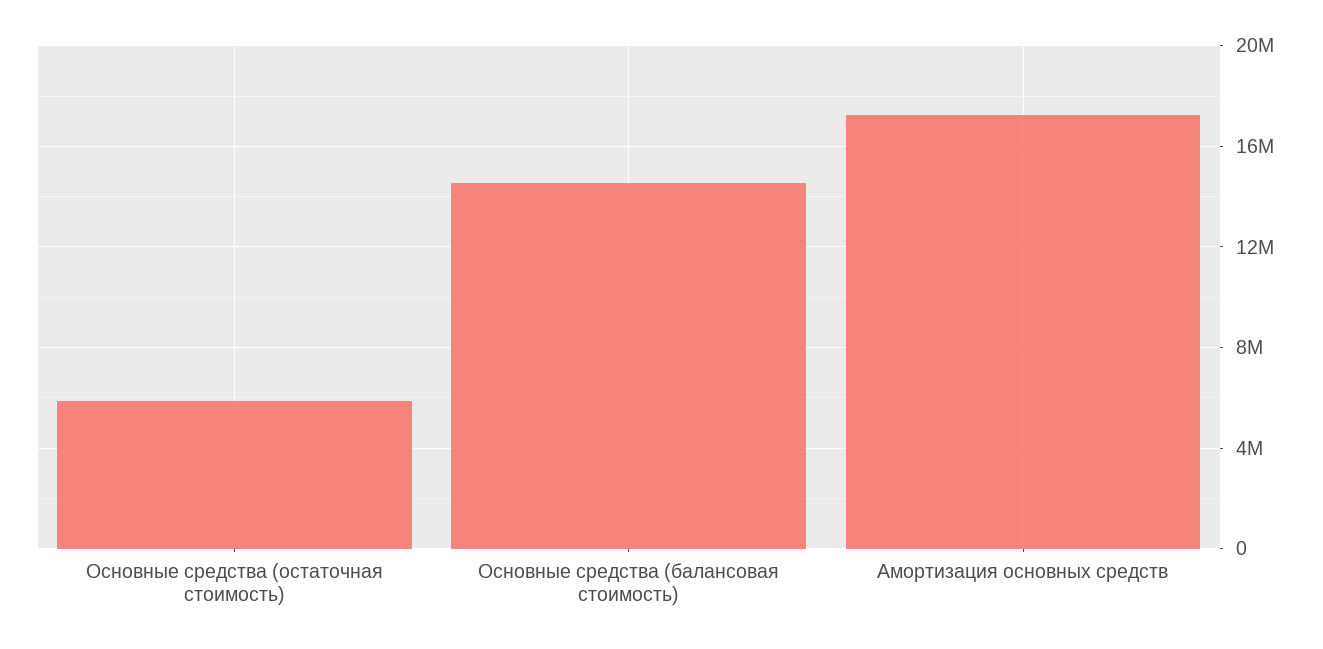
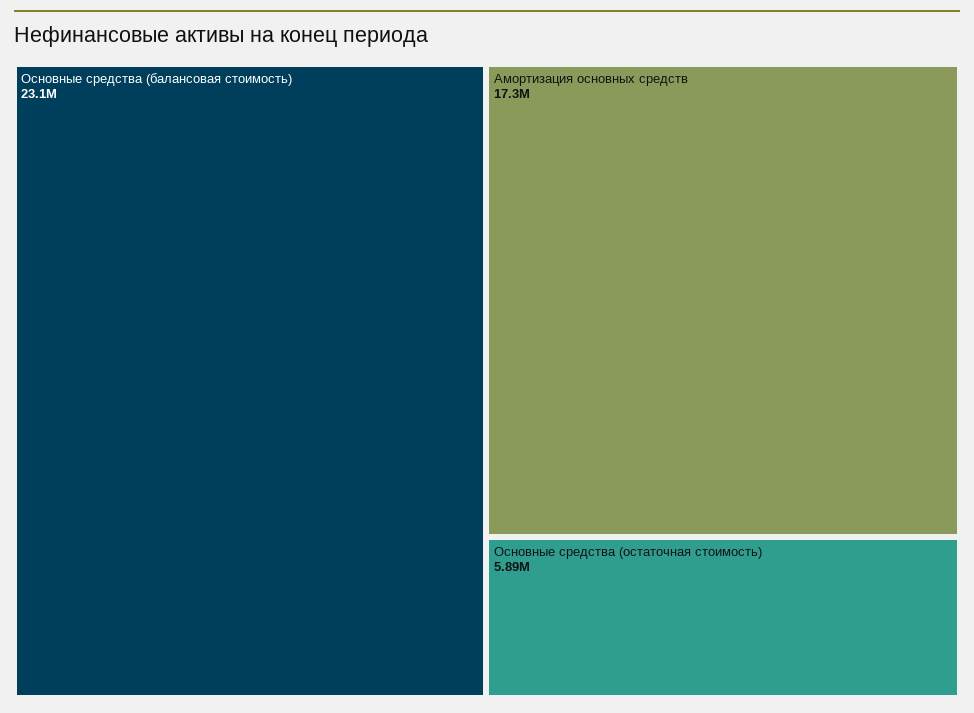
  {
    "Основные средства (остаточная стоимость)": 5890000,
-   "Основные средства (балансовая стоимость)": 14500000,
+   "Основные средства (балансовая стоимость)": 23100000,
    "Амортизация основных средств": 17300000
  }

